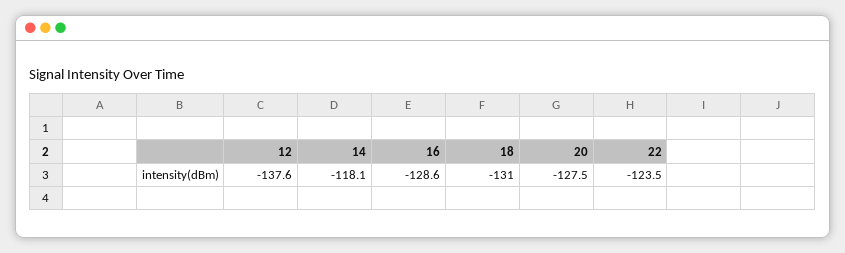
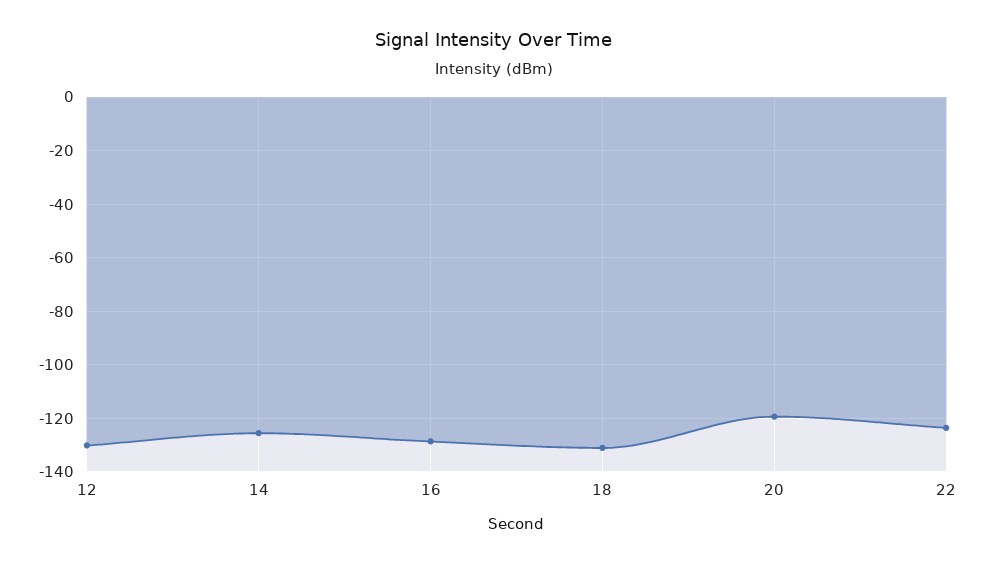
  {
-   "12": -137.6,
+   "12": -130,
-   "14": -118.1,
+   "14": -125,
    "16": -128.6,
    "18": -131,
-   "20": -127.5,
+   "20": -120,
    "22": -123.5
  }

